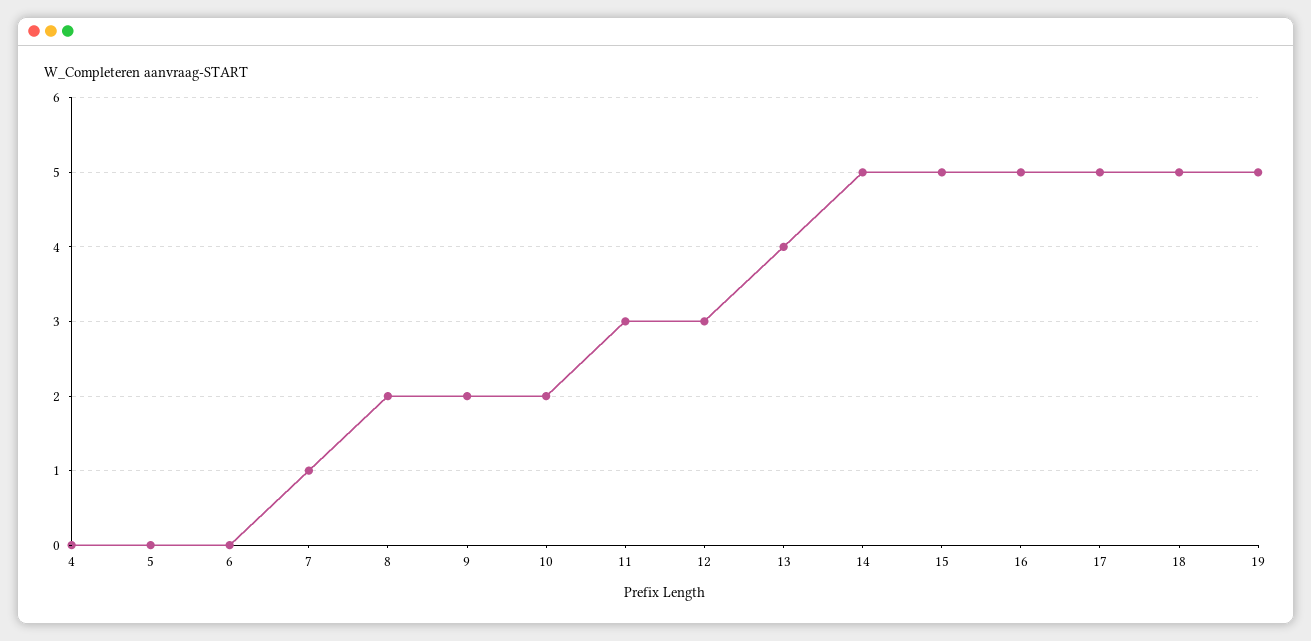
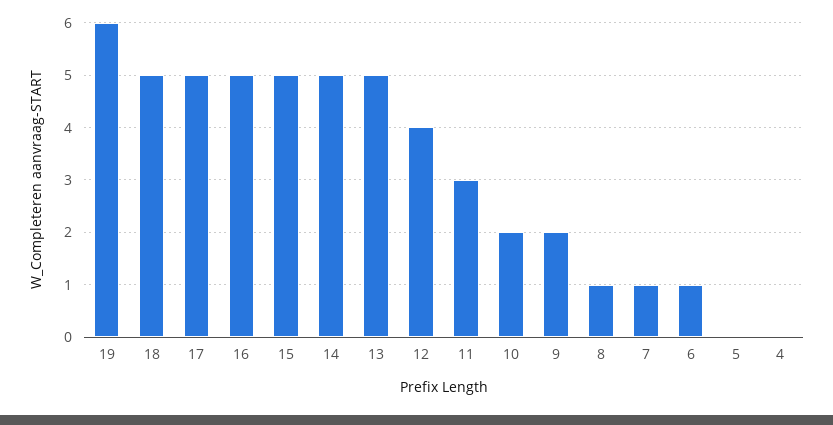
  {
    "4": 0,
    "5": 0,
-   "6": 0,
+   "6": 1,
    "7": 1,
-   "8": 2,
+   "8": 1,
    "9": 2,
    "10": 2,
    "11": 3,
-   "12": 3,
+   "12": 4,
-   "13": 4,
+   "13": 5,
    "14": 5,
    "15": 5,
    "16": 5,
    "17": 5,
    "18": 5,
-   "19": 5
+   "19": 6
  }

